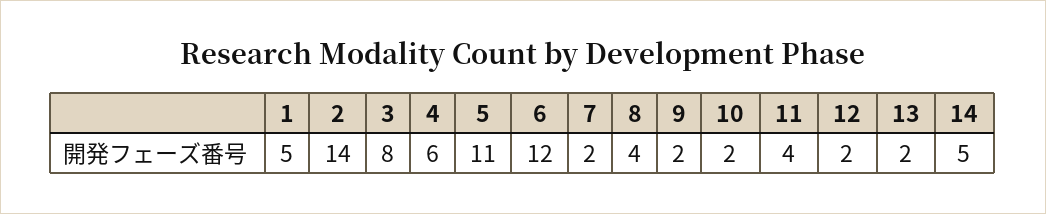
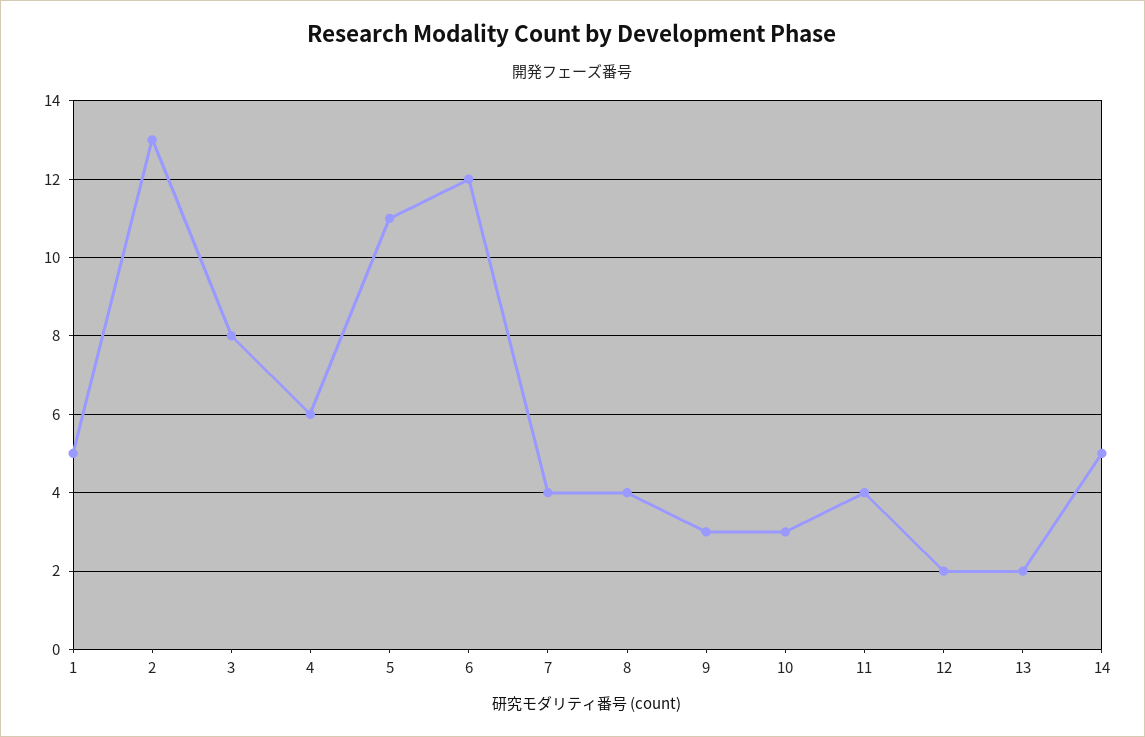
  {
    "1": 5,
-   "2": 14,
+   "2": 13,
    "3": 8,
    "4": 6,
    "5": 11,
    "6": 12,
-   "7": 2,
+   "7": 4,
    "8": 4,
-   "9": 2,
+   "9": 3,
-   "10": 2,
+   "10": 3,
    "11": 4,
    "12": 2,
    "13": 2,
    "14": 5
  }

